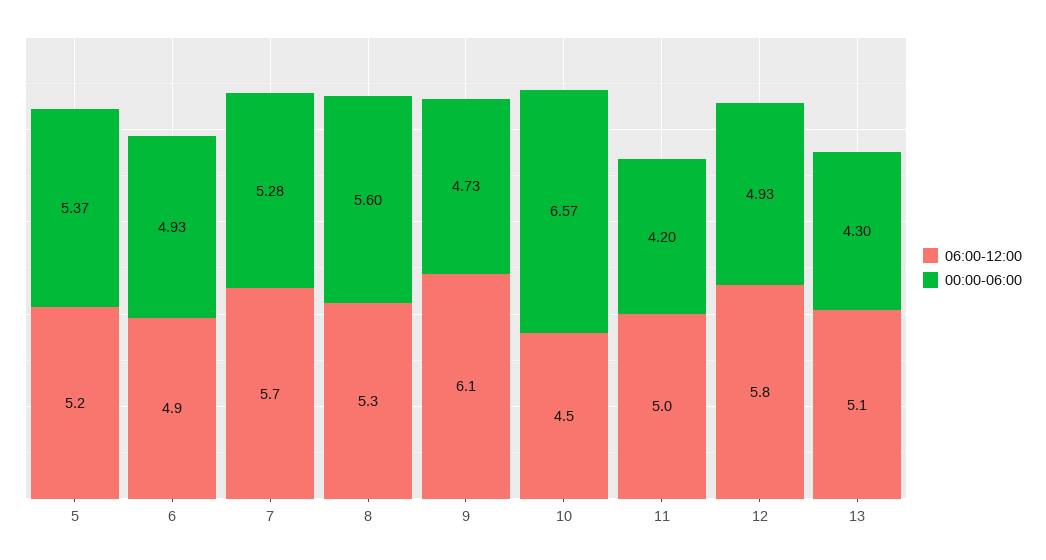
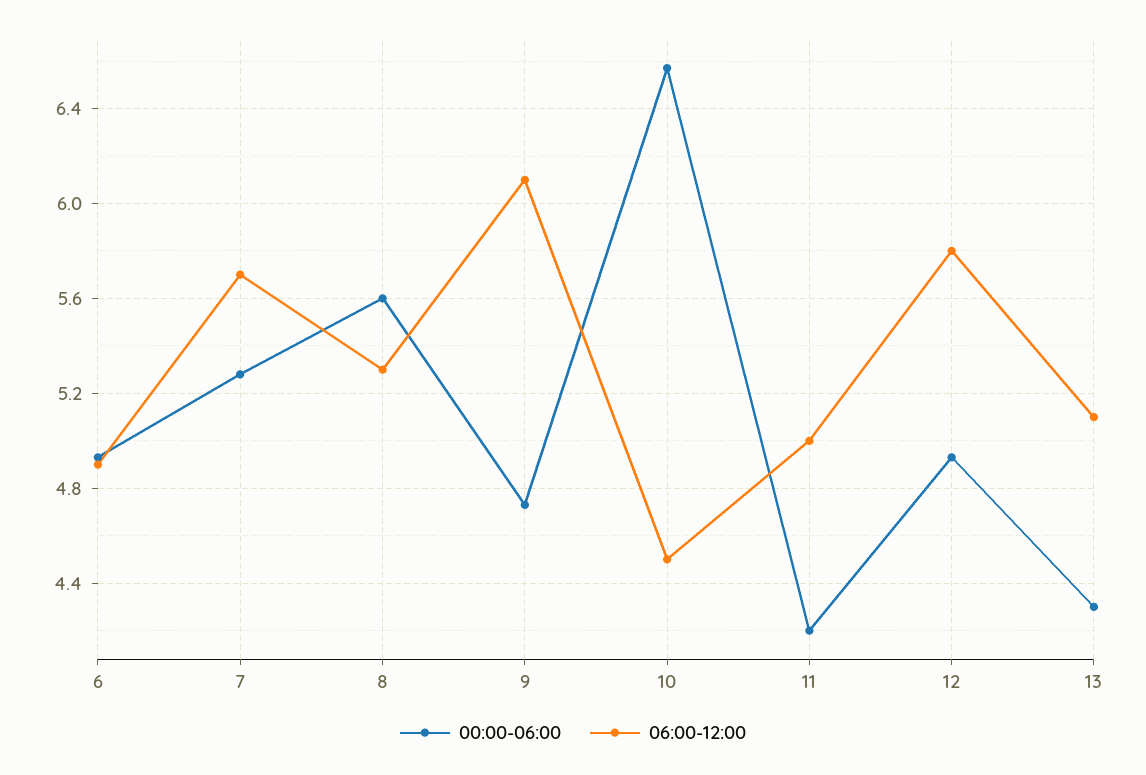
  {
    "06:00-12:00": {
-     "5": 5.2,
      "6": 4.9,
      "7": 5.7,
      "8": 5.3,
      "9": 6.1,
      "10": 4.5,
      "11": 5,
      "12": 5.8,
      "13": 5.1
    },
    "00:00-06:00": {
-     "5": 5.37,
      "6": 4.93,
      "7": 5.28,
      "8": 5.6,
      "9": 4.73,
      "10": 6.57,
      "11": 4.2,
      "12": 4.93,
      "13": 4.3
    }
  }

